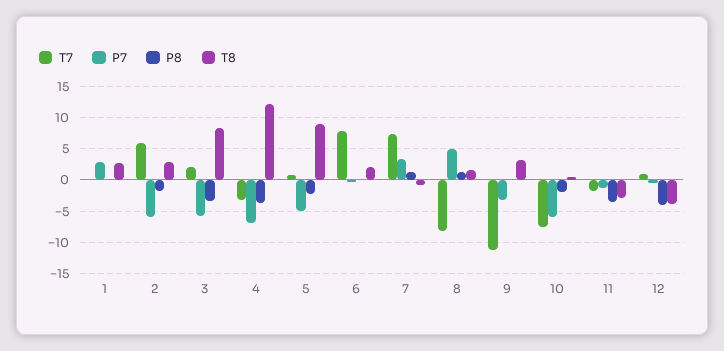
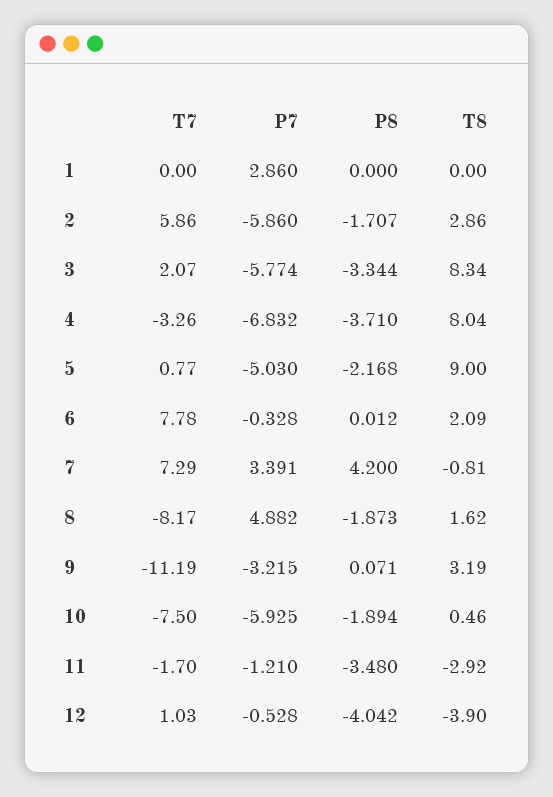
  {
    "T7": {
      "1": 0,
      "2": 5.86,
      "3": 2.07,
      "4": -3.26,
      "5": 0.77,
      "6": 7.78,
      "7": 7.29,
      "8": -8.17,
      "9": -11.19,
      "10": -7.5,
      "11": -1.7,
      "12": 1.03
    },
    "P7": {
      "1": 2.86,
      "2": -5.86,
      "3": -5.774,
      "4": -6.832,
      "5": -5.03,
      "6": -0.328,
      "7": 3.391,
      "8": 4.882,
      "9": -3.215,
      "10": -5.925,
      "11": -1.21,
      "12": -0.528
    },
    "P8": {
      "1": 0,
      "2": -1.707,
      "3": -3.344,
      "4": -3.71,
      "5": -2.168,
      "6": 0.012,
-     "7": 1,
+     "7": 4.2,
-     "8": 1,
+     "8": -1.873,
      "9": 0.071,
      "10": -1.894,
      "11": -3.48,
      "12": -4.042
    },
    "T8": {
-     "1": 3,
+     "1": 0,
      "2": 2.86,
      "3": 8.34,
-     "4": 12,
+     "4": 8.04,
      "5": 9,
      "6": 2.09,
      "7": -0.81,
      "8": 1.62,
      "9": 3.19,
      "10": 0.46,
      "11": -2.92,
      "12": -3.9
    }
  }

